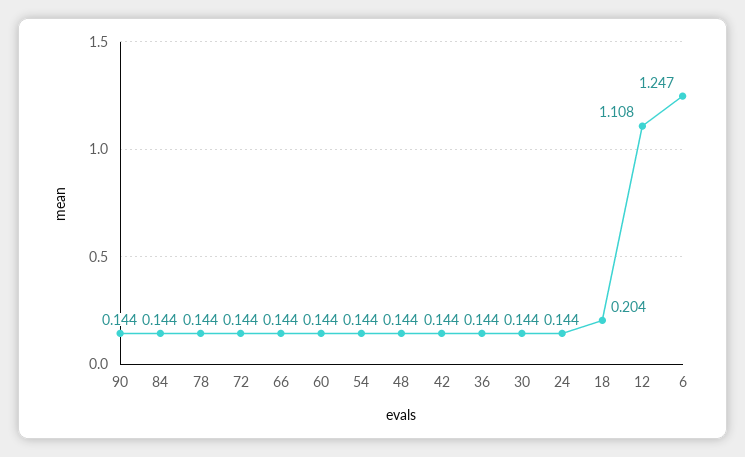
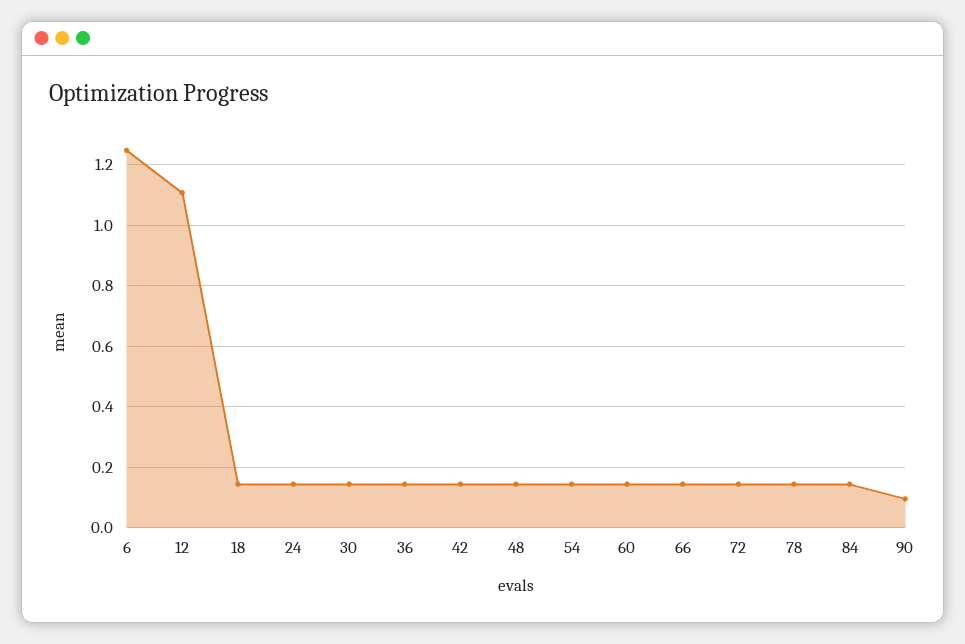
  {
-   "90": 0.144,
+   "90": 0.1,
    "84": 0.144,
    "78": 0.144,
    "72": 0.144,
    "66": 0.144,
    "60": 0.144,
    "54": 0.144,
    "48": 0.144,
    "42": 0.144,
    "36": 0.144,
    "30": 0.144,
    "24": 0.144,
-   "18": 0.204,
+   "18": 0.14,
    "12": 1.108,
    "6": 1.247
  }

